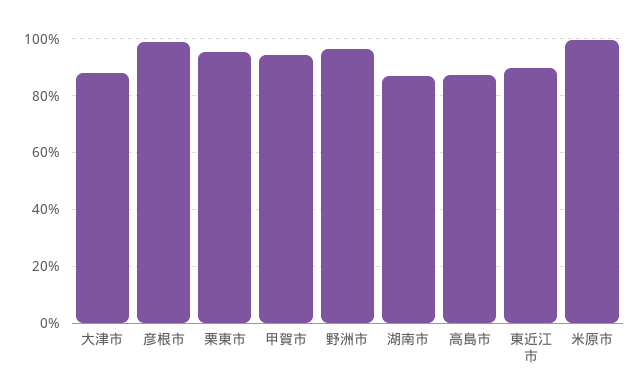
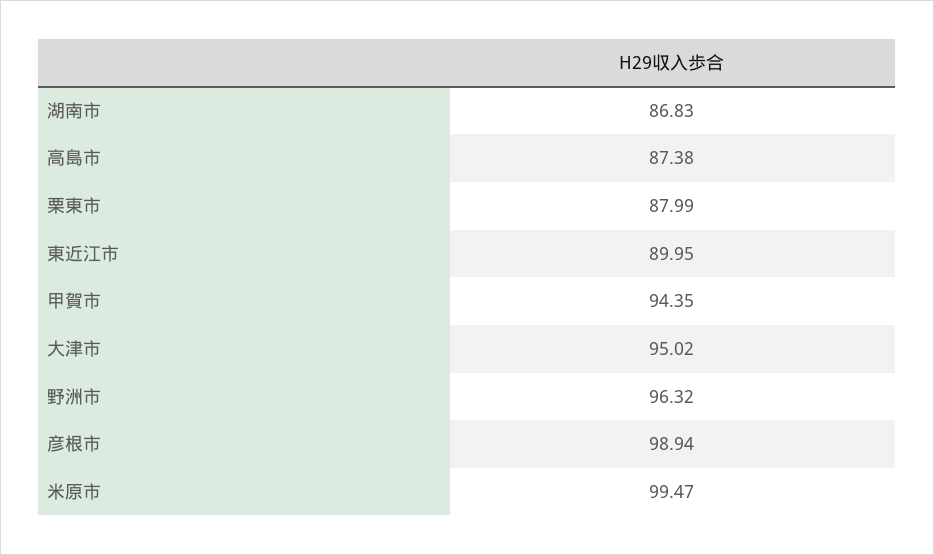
  {
-   "大津市": 87.5,
+   "大津市": 95.02,
    "彦根市": 98.94,
-   "栗東市": 95,
+   "栗東市": 87.99,
    "甲賀市": 94.35,
    "野洲市": 96.32,
    "湖南市": 86.83,
    "高島市": 87.38,
    "東近江市": 89.95,
    "米原市": 99.47
  }

